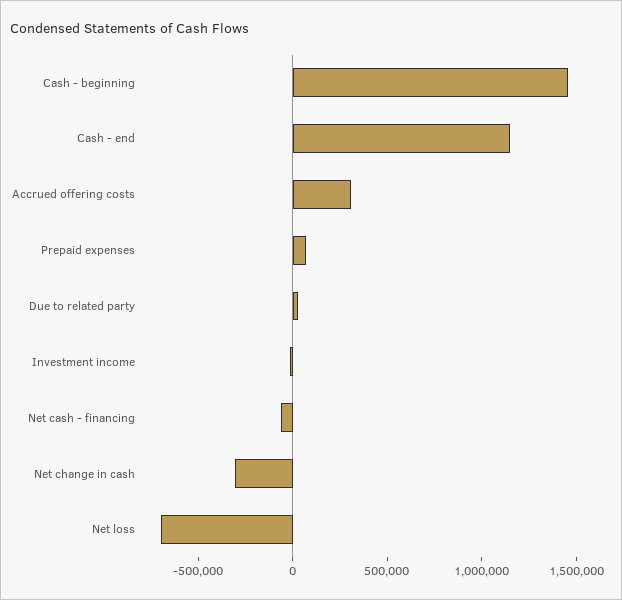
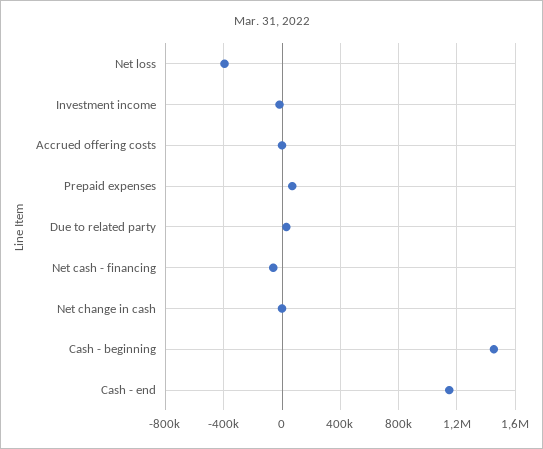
  {
    "Cash - beginning": 1450000,
    "Cash - end": 1150000,
-   "Accrued offering costs": 300000,
+   "Accrued offering costs": 0,
    "Prepaid expenses": 50000,
    "Due to related party": 50000,
    "Investment income": 0,
    "Net cash - financing": -50000,
-   "Net change in cash": -300000,
+   "Net change in cash": 0,
-   "Net loss": -700000
+   "Net loss": -400000
  }

